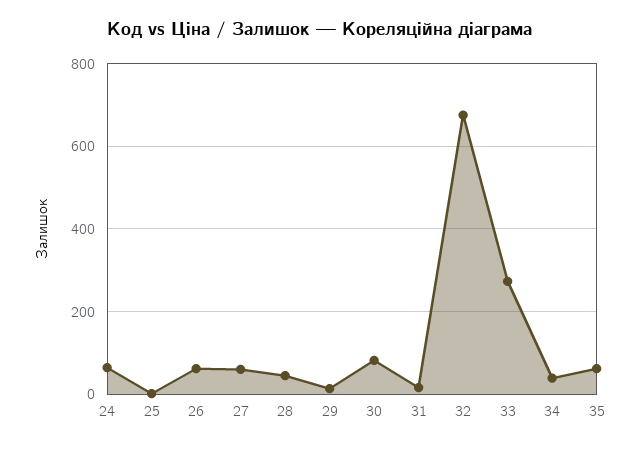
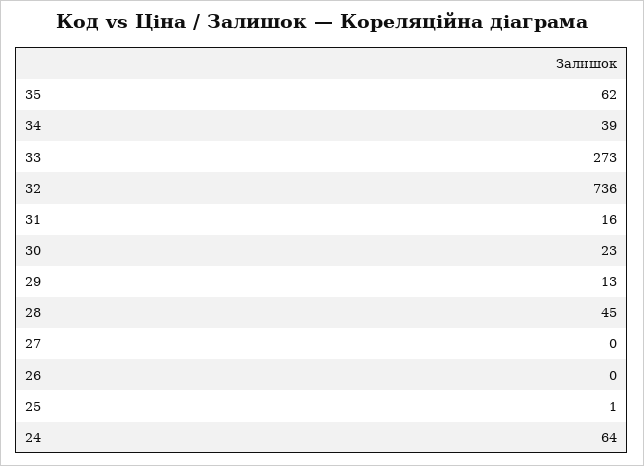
  {
    "24": 64,
    "25": 1,
-   "26": 60,
+   "26": 0,
-   "27": 60,
+   "27": 0,
    "28": 45,
    "29": 13,
-   "30": 80,
+   "30": 23,
    "31": 16,
-   "32": 680,
+   "32": 736,
    "33": 273,
    "34": 39,
    "35": 62
  }

